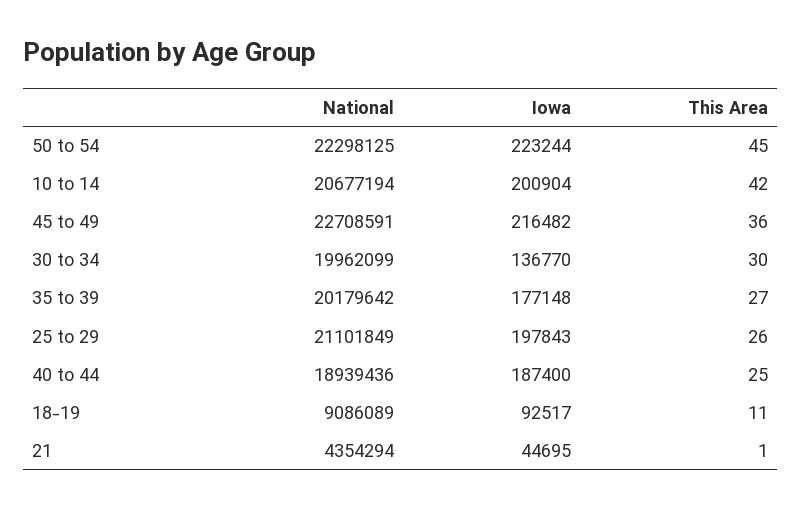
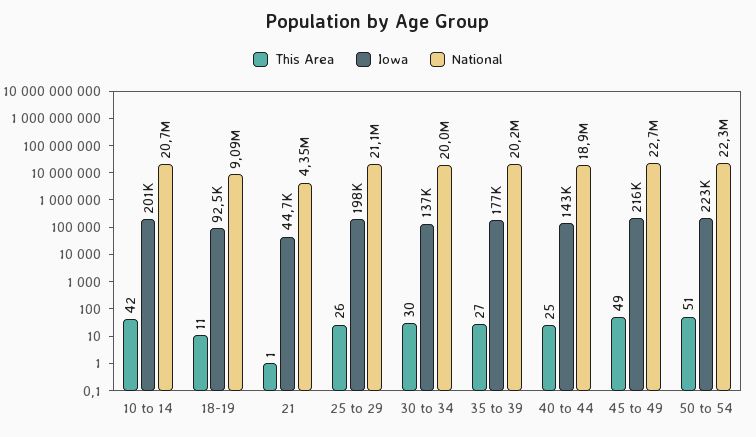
  {
    "National": {
      "50 to 54": 22298125,
      "10 to 14": 20677194,
      "45 to 49": 22708591,
      "30 to 34": 19962099,
      "35 to 39": 20179642,
      "25 to 29": 21101849,
      "40 to 44": 18939436,
      "18-19": 9086089,
      "21": 4354294
    },
    "Iowa": {
      "50 to 54": 223244,
      "10 to 14": 200904,
      "45 to 49": 216482,
      "30 to 34": 136770,
      "35 to 39": 177148,
      "25 to 29": 197843,
-     "40 to 44": 187400,
+     "40 to 44": 143000,
      "18-19": 92517,
      "21": 44695
    },
    "This Area": {
-     "50 to 54": 45,
+     "50 to 54": 51,
      "10 to 14": 42,
-     "45 to 49": 36,
+     "45 to 49": 49,
      "30 to 34": 30,
      "35 to 39": 27,
      "25 to 29": 26,
      "40 to 44": 25,
      "18-19": 11,
      "21": 1
    }
  }

